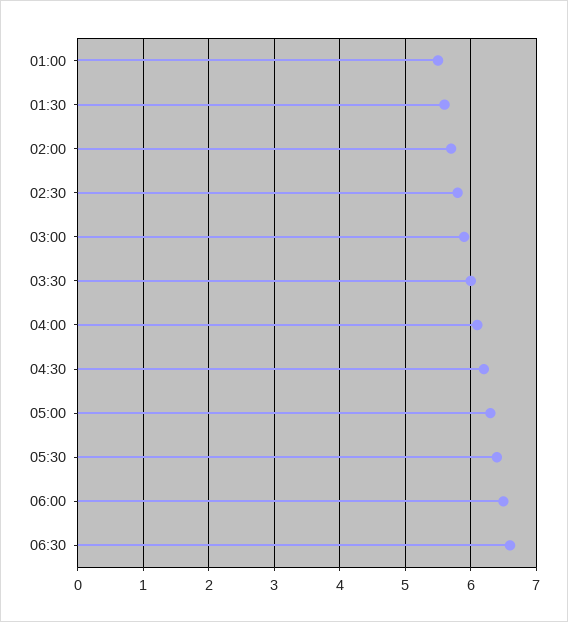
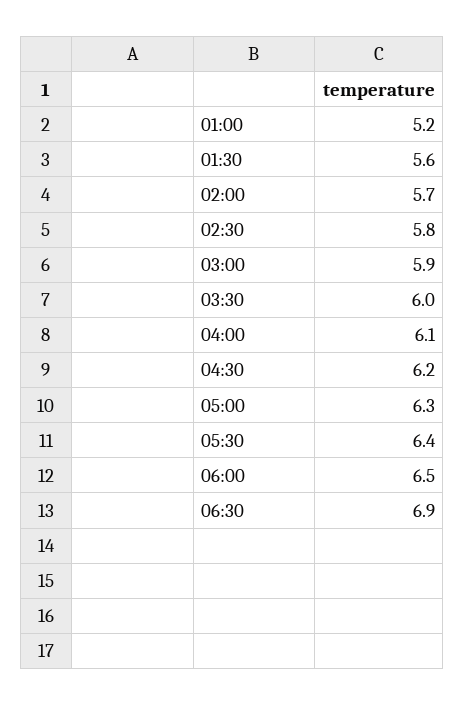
  {
-   "01:00": 5.5,
+   "01:00": 5.2,
    "01:30": 5.6,
    "02:00": 5.7,
    "02:30": 5.8,
    "03:00": 5.9,
    "03:30": 6,
    "04:00": 6.1,
    "04:30": 6.2,
    "05:00": 6.3,
    "05:30": 6.4,
    "06:00": 6.5,
-   "06:30": 6.6
+   "06:30": 6.9
  }

